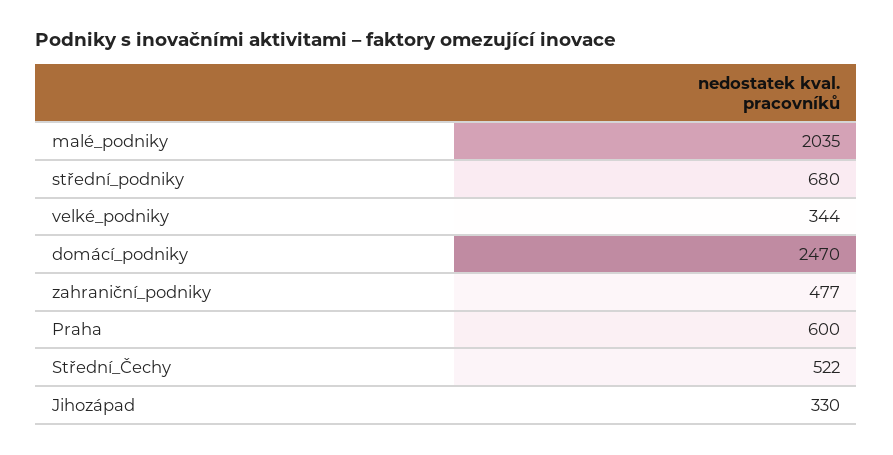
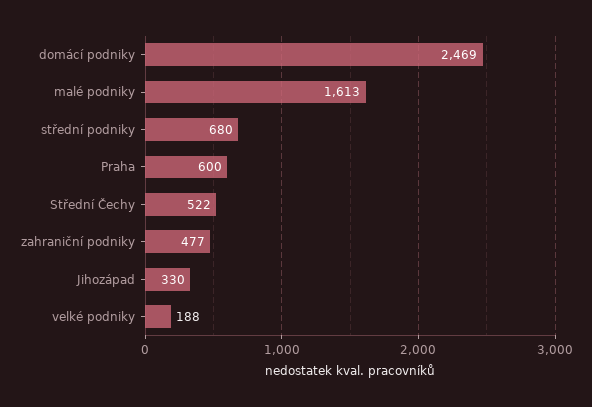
  {
-   "malé_podniky": 2035,
+   "malé_podniky": 1613,
    "střední_podniky": 680,
-   "velké_podniky": 344,
+   "velké_podniky": 188,
-   "domácí_podniky": 2470,
+   "domácí_podniky": 2469,
    "zahraniční_podniky": 477,
    "Praha": 600,
    "Střední_Čechy": 522,
    "Jihozápad": 330
  }

